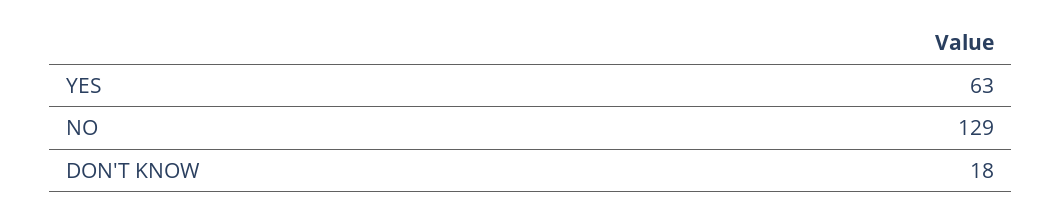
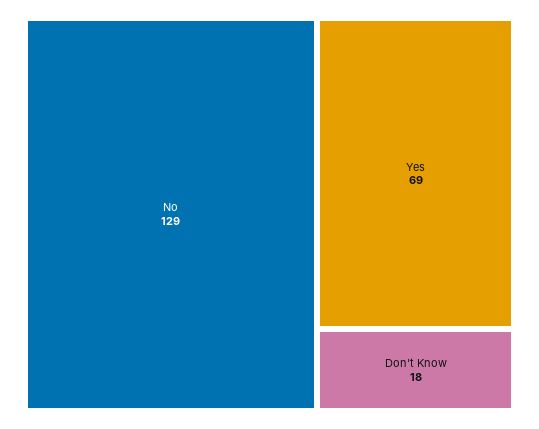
  {
-   "YES": 63,
+   "YES": 69,
    "NO": 129,
    "DON'T KNOW": 18
  }

